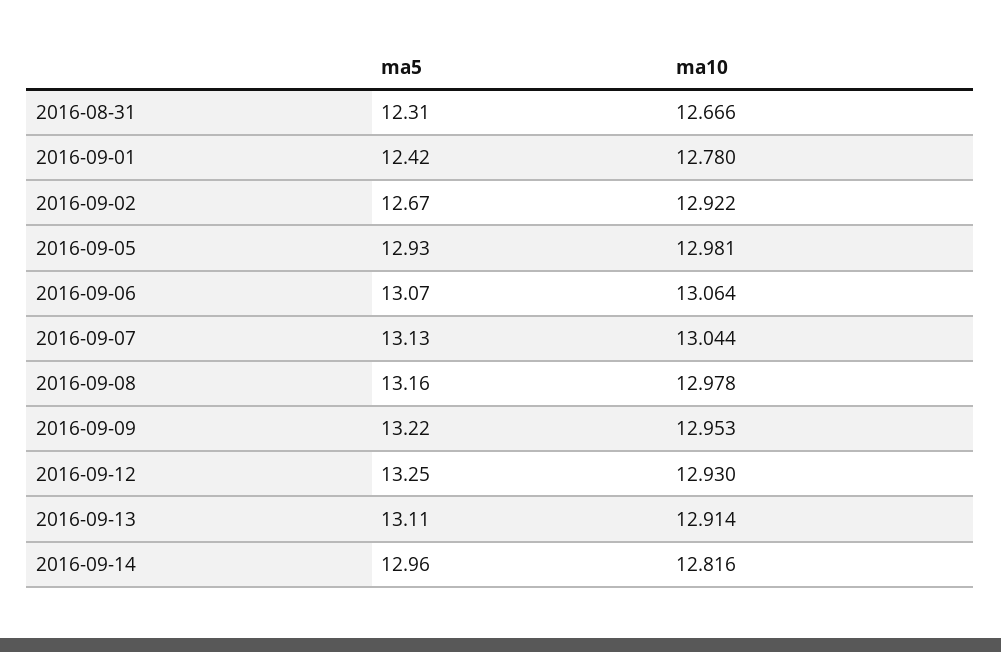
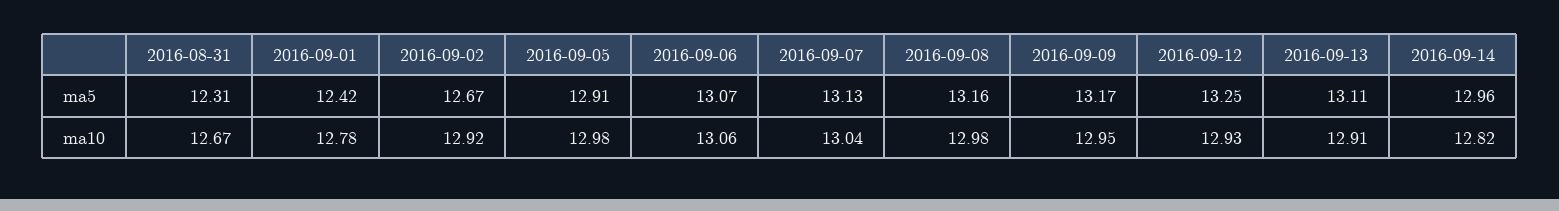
  {
    "ma5": {
      "2016-08-31": 12.31,
      "2016-09-01": 12.42,
      "2016-09-02": 12.67,
-     "2016-09-05": 12.93,
+     "2016-09-05": 12.91,
      "2016-09-06": 13.07,
      "2016-09-07": 13.13,
      "2016-09-08": 13.16,
-     "2016-09-09": 13.22,
+     "2016-09-09": 13.17,
      "2016-09-12": 13.25,
      "2016-09-13": 13.11,
      "2016-09-14": 12.96
    },
    "ma10": {
      "2016-08-31": 12.666,
      "2016-09-01": 12.78,
      "2016-09-02": 12.922,
      "2016-09-05": 12.981,
      "2016-09-06": 13.064,
      "2016-09-07": 13.044,
      "2016-09-08": 12.978,
      "2016-09-09": 12.953,
      "2016-09-12": 12.93,
      "2016-09-13": 12.914,
      "2016-09-14": 12.816
    }
  }

